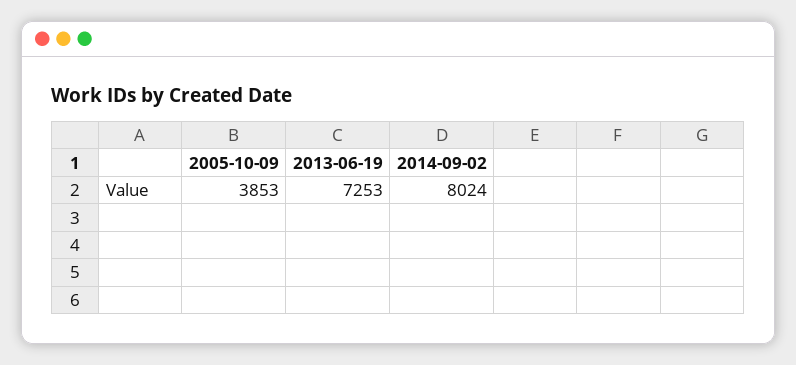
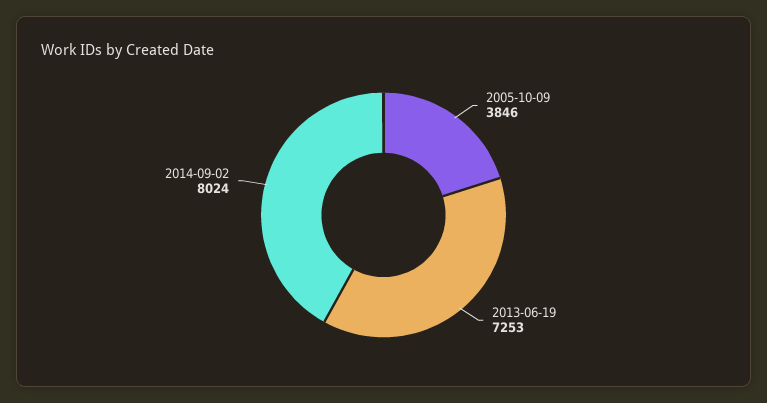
  {
-   "2005-10-09": 3853,
+   "2005-10-09": 3846,
    "2013-06-19": 7253,
    "2014-09-02": 8024
  }

